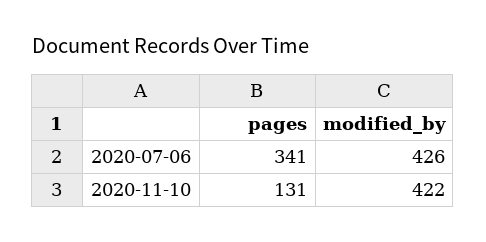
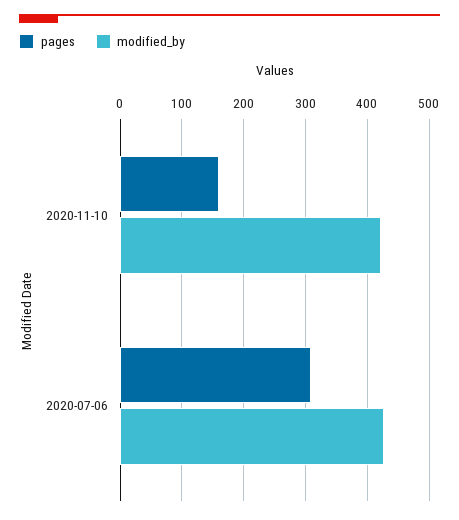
  {
    "pages": {
-     "2020-07-06": 341,
+     "2020-07-06": 310,
-     "2020-11-10": 131
+     "2020-11-10": 160
    },
    "modified_by": {
      "2020-07-06": 426,
      "2020-11-10": 422
    }
  }

